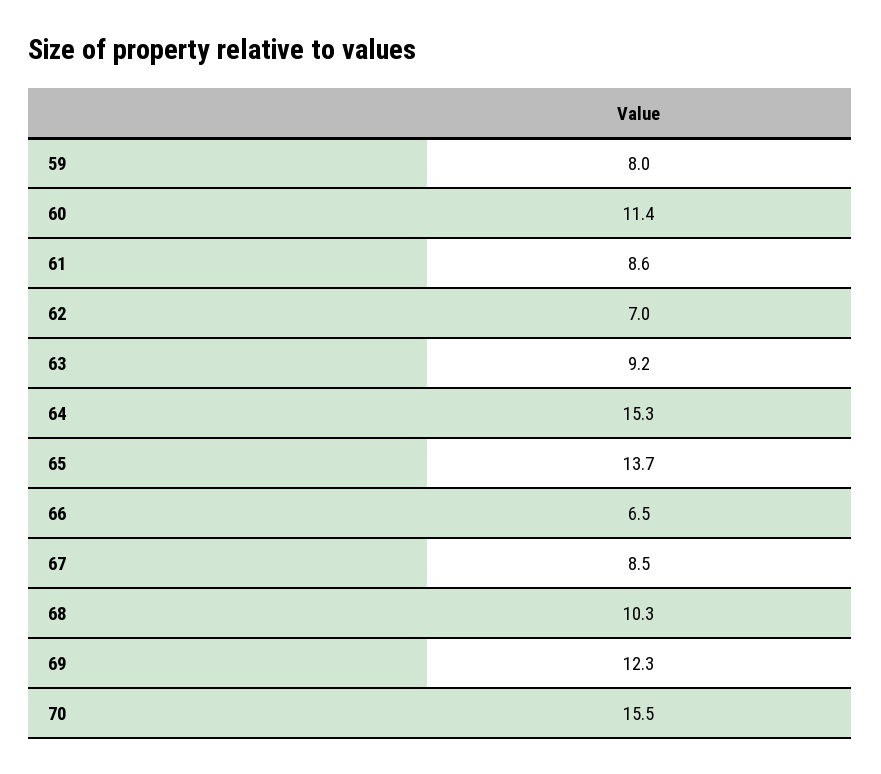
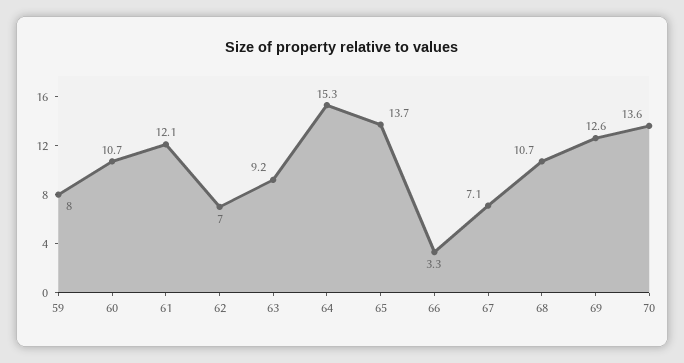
  {
    "59": 8,
-   "60": 11.4,
+   "60": 10.7,
-   "61": 8.6,
+   "61": 12.1,
    "62": 7,
    "63": 9.2,
    "64": 15.3,
    "65": 13.7,
-   "66": 6.5,
+   "66": 3.3,
-   "67": 8.5,
+   "67": 7.1,
-   "68": 10.3,
+   "68": 10.7,
-   "69": 12.3,
+   "69": 12.6,
-   "70": 15.5
+   "70": 13.6
  }

